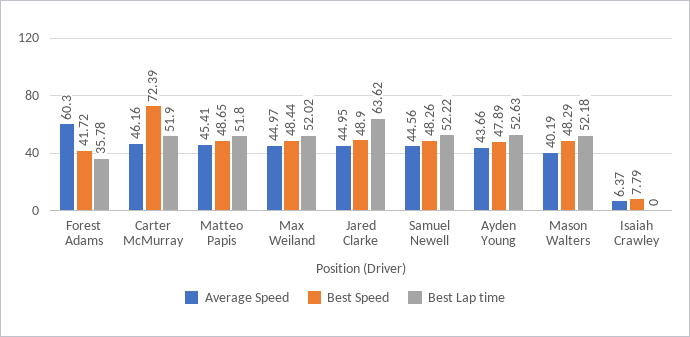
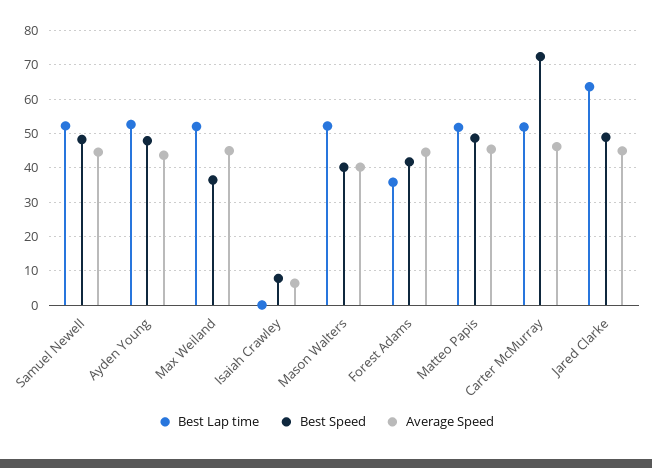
  {
    "Average Speed": {
-     "Forest Adams": 60.3,
+     "Forest Adams": 44,
      "Carter McMurray": 46.16,
      "Matteo Papis": 45.41,
      "Max Weiland": 44.97,
      "Jared Clarke": 44.95,
      "Samuel Newell": 44.56,
      "Ayden Young": 43.66,
      "Mason Walters": 40.19,
      "Isaiah Crawley": 6.37
    },
    "Best Speed": {
      "Forest Adams": 41.72,
      "Carter McMurray": 72.39,
      "Matteo Papis": 48.65,
-     "Max Weiland": 48.44,
+     "Max Weiland": 36,
      "Jared Clarke": 48.9,
      "Samuel Newell": 48.26,
      "Ayden Young": 47.89,
-     "Mason Walters": 48.29,
+     "Mason Walters": 40,
      "Isaiah Crawley": 7.79
    },
    "Best Lap time": {
      "Forest Adams": 35.78,
      "Carter McMurray": 51.9,
      "Matteo Papis": 51.8,
      "Max Weiland": 52.02,
      "Jared Clarke": 63.62,
      "Samuel Newell": 52.22,
      "Ayden Young": 52.63,
      "Mason Walters": 52.18,
      "Isaiah Crawley": 0
    }
  }

